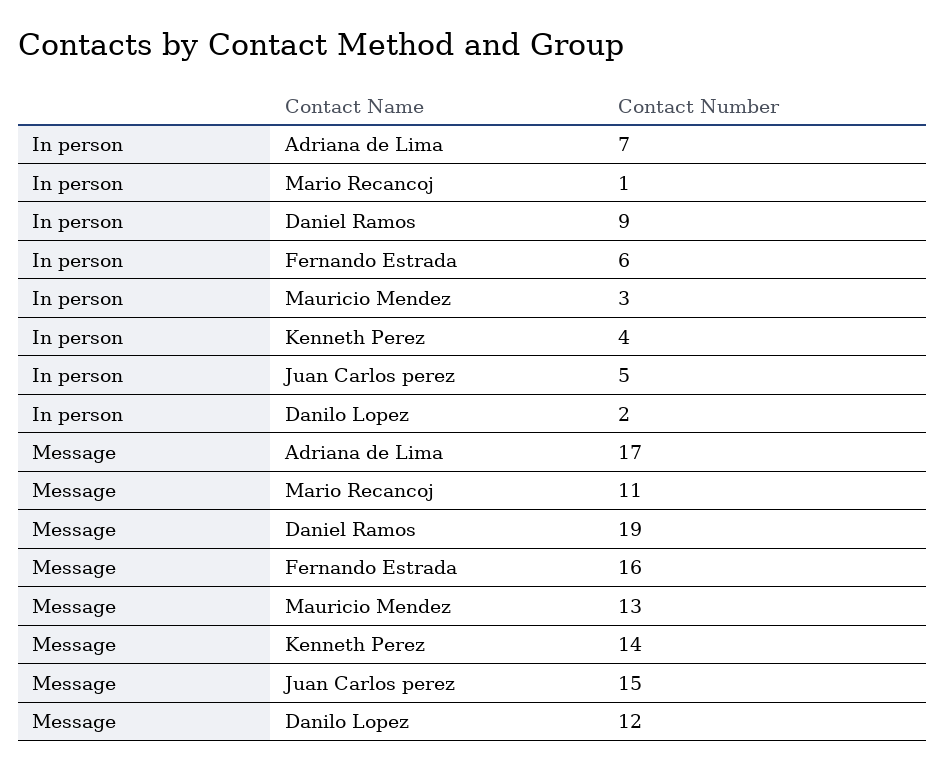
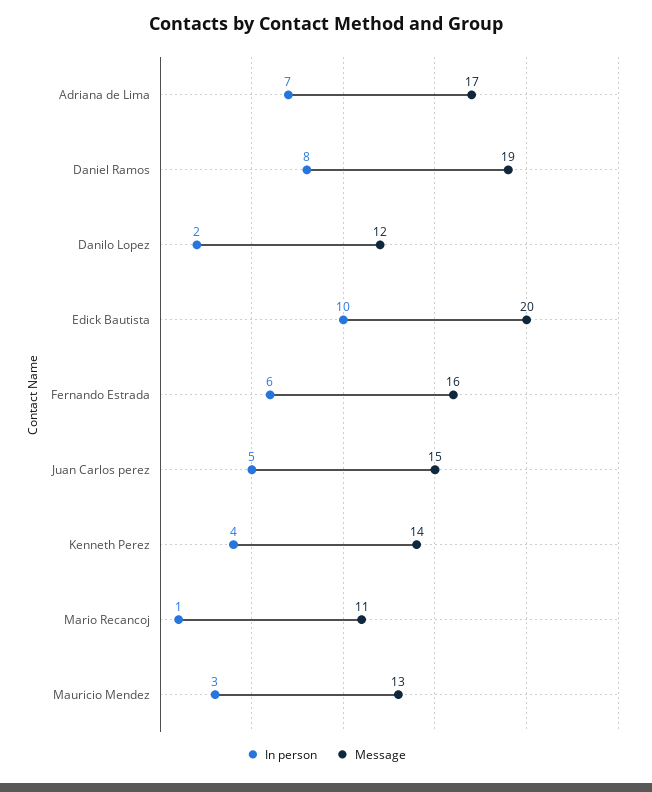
  {
    "In person": {
      "Adriana de Lima": 7,
      "Mario Recancoj": 1,
-     "Daniel Ramos": 9,
+     "Daniel Ramos": 8,
      "Fernando Estrada": 6,
      "Mauricio Mendez": 3,
      "Kenneth Perez": 4,
      "Juan Carlos perez": 5,
-     "Danilo Lopez": 2
+     "Danilo Lopez": 2,
+     "Edick Bautista": 10
    },
    "Message": {
      "Adriana de Lima": 17,
      "Mario Recancoj": 11,
      "Daniel Ramos": 19,
      "Fernando Estrada": 16,
      "Mauricio Mendez": 13,
      "Kenneth Perez": 14,
      "Juan Carlos perez": 15,
-     "Danilo Lopez": 12
+     "Danilo Lopez": 12,
+     "Edick Bautista": 20
    }
  }

